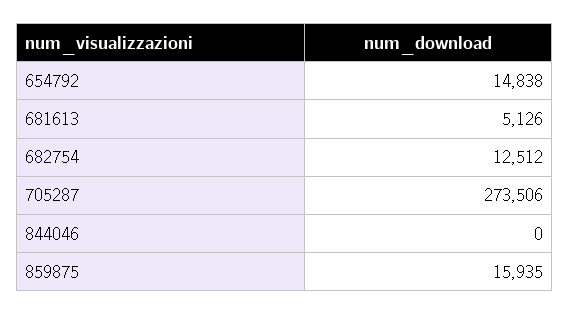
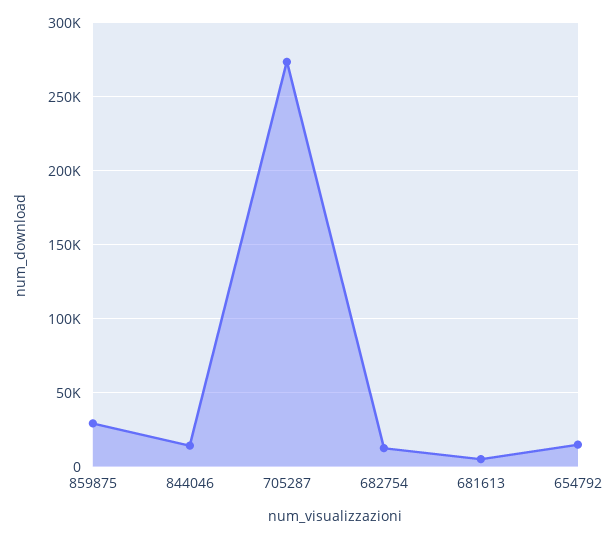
  {
    "654792": 14838,
    "681613": 5126,
    "682754": 12512,
    "705287": 273506,
-   "844046": 0,
+   "844046": 15000,
-   "859875": 15935
+   "859875": 30000
  }

